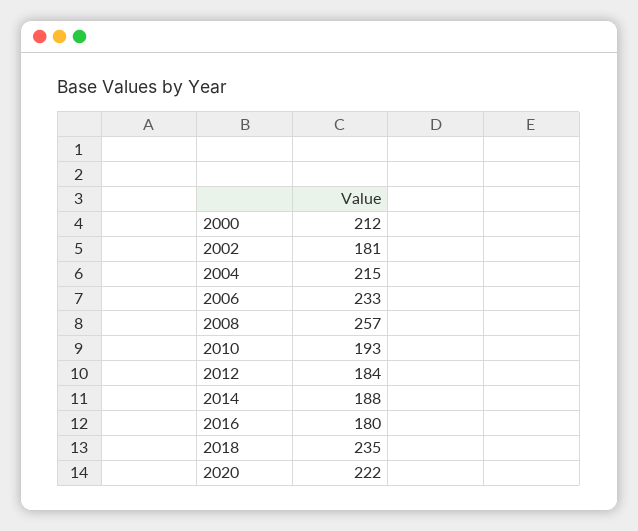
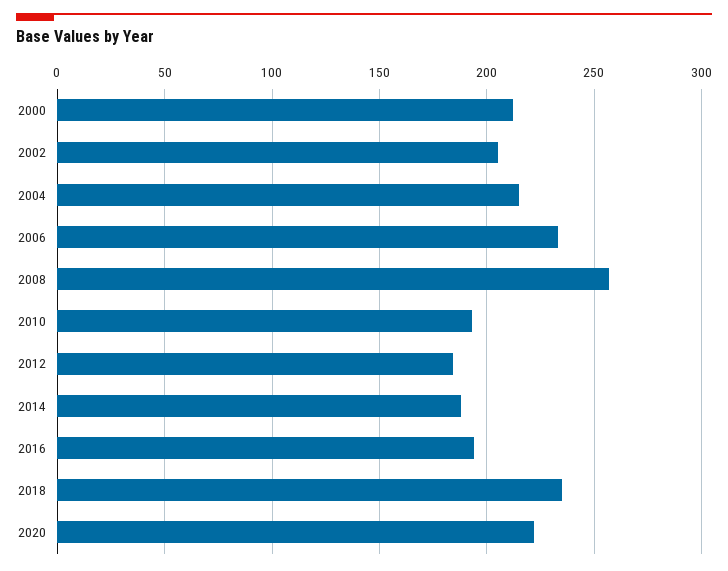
  {
    "2000": 212,
-   "2002": 181,
+   "2002": 205,
    "2004": 215,
    "2006": 233,
    "2008": 257,
    "2010": 193,
    "2012": 184,
    "2014": 188,
-   "2016": 180,
+   "2016": 195,
    "2018": 235,
    "2020": 222
  }

